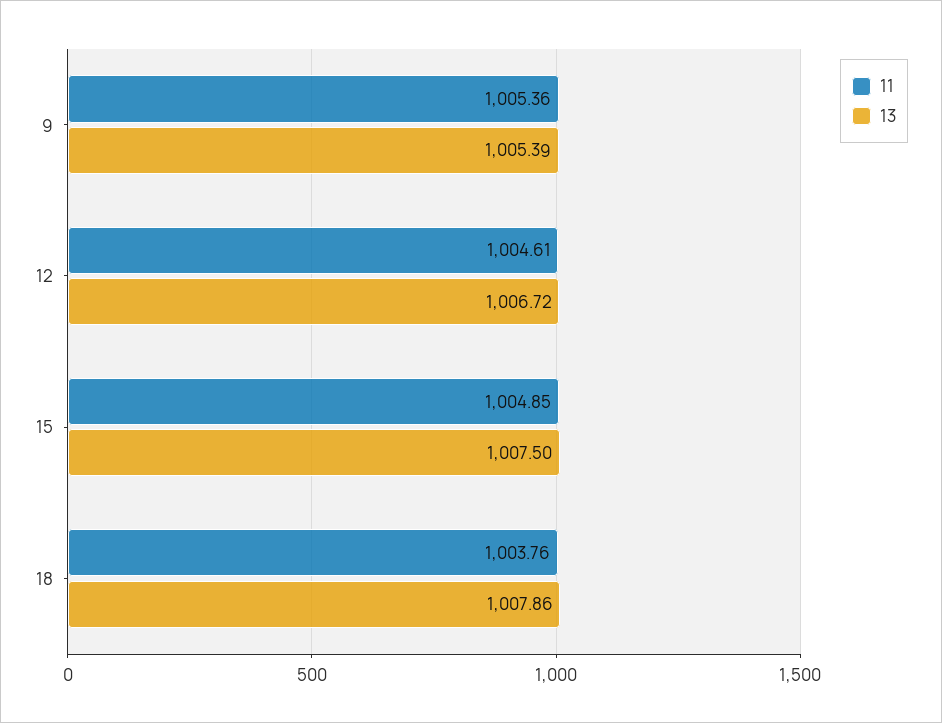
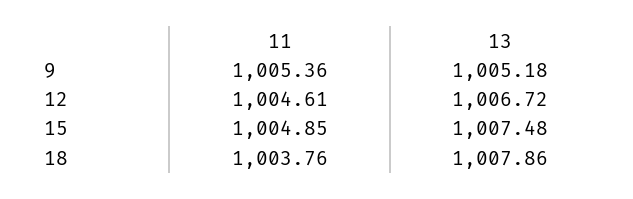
  {
    "11": {
      "9": 1005.36,
      "12": 1004.61,
      "15": 1004.85,
      "18": 1003.76
    },
    "13": {
-     "9": 1005.39,
+     "9": 1005.18,
      "12": 1006.72,
-     "15": 1007.5,
+     "15": 1007.48,
      "18": 1007.86
    }
  }

